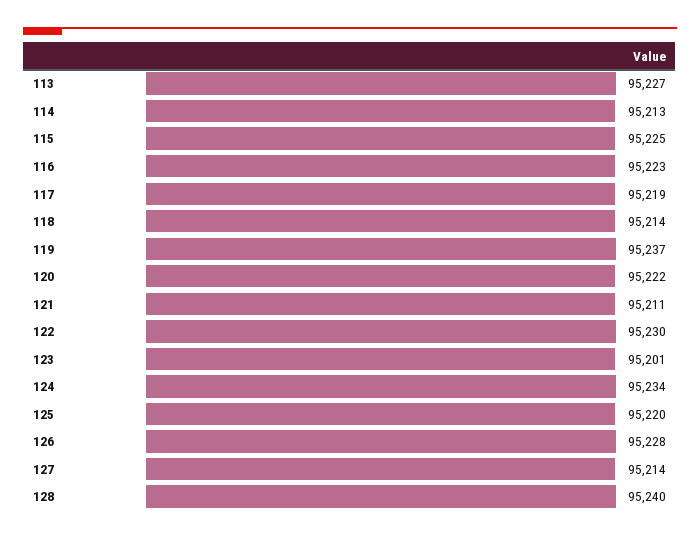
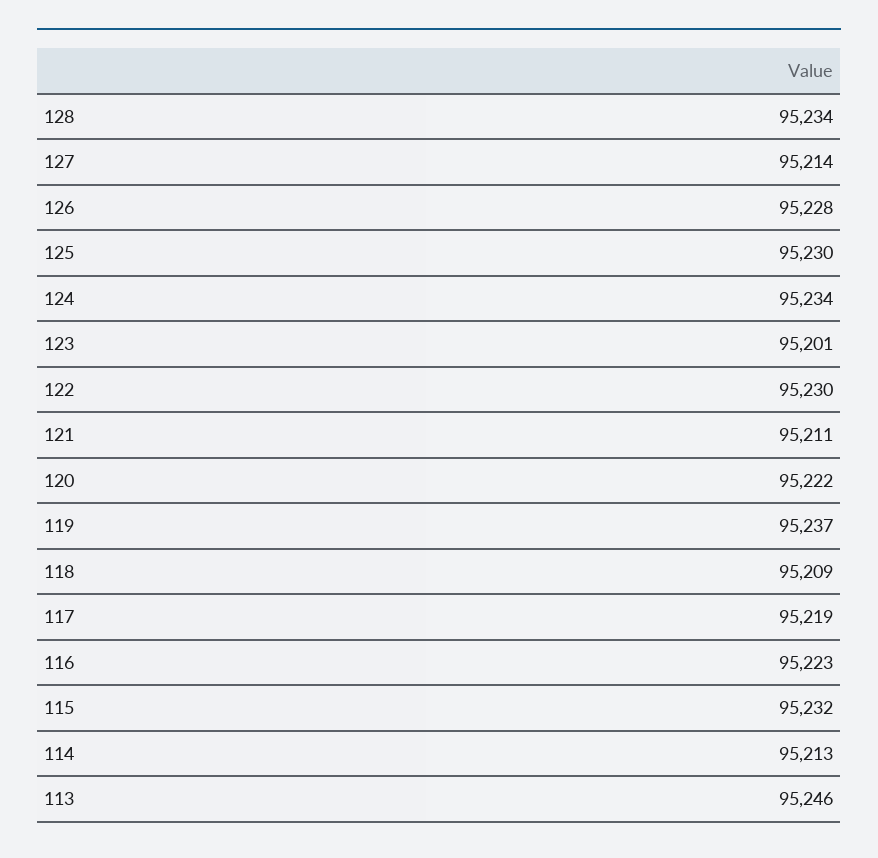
  {
-   "113": 95227,
+   "113": 95246,
    "114": 95213,
-   "115": 95225,
+   "115": 95232,
    "116": 95223,
    "117": 95219,
-   "118": 95214,
+   "118": 95209,
    "119": 95237,
    "120": 95222,
    "121": 95211,
    "122": 95230,
    "123": 95201,
    "124": 95234,
-   "125": 95220,
+   "125": 95230,
    "126": 95228,
    "127": 95214,
-   "128": 95240
+   "128": 95234
  }

